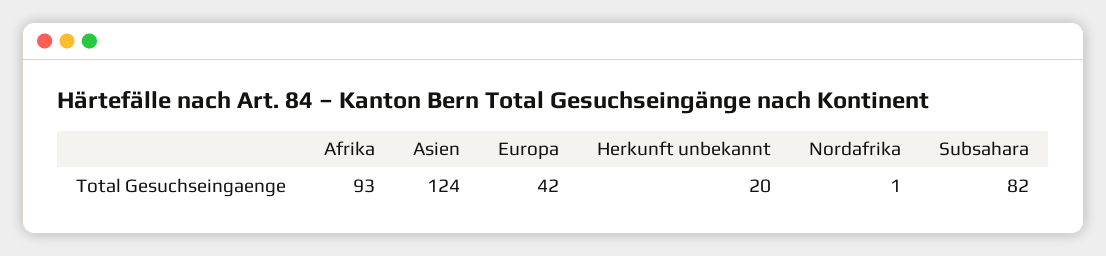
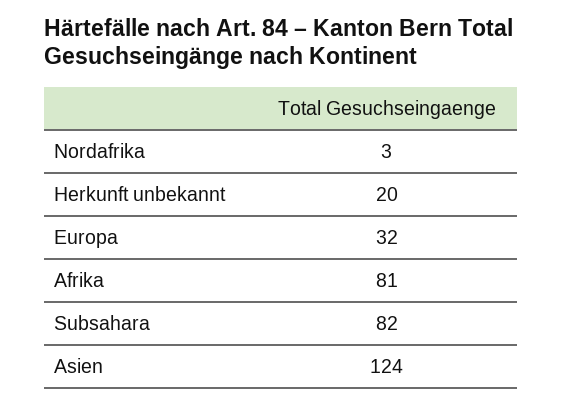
  {
-   "Afrika": 93,
+   "Afrika": 81,
    "Asien": 124,
-   "Europa": 42,
+   "Europa": 32,
    "Herkunft unbekannt": 20,
-   "Nordafrika": 1,
+   "Nordafrika": 3,
    "Subsahara": 82
  }

